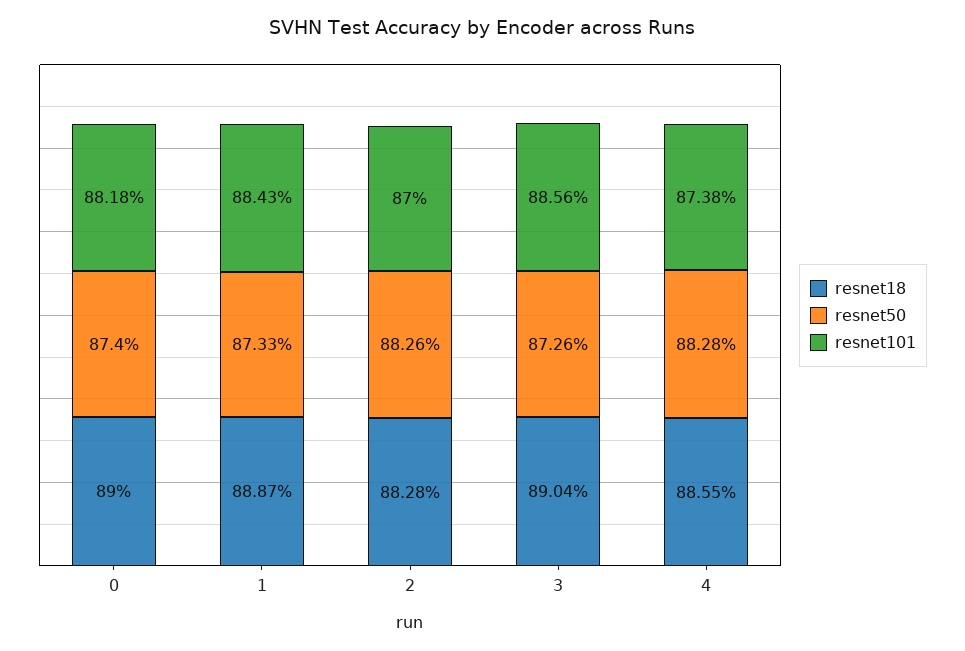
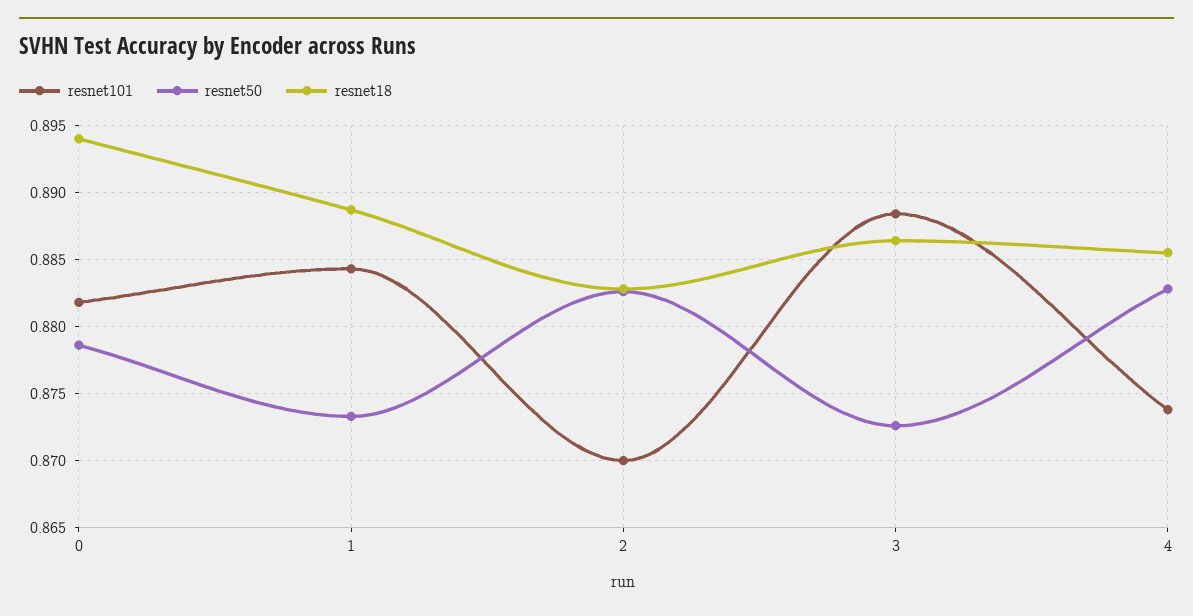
  {
    "resnet18": {
-     "0": 0.89,
+     "0": 0.894,
      "1": 0.8887,
      "2": 0.8828,
-     "3": 0.8904,
+     "3": 0.8865,
      "4": 0.8855
    },
    "resnet50": {
-     "0": 0.874,
+     "0": 0.8785,
      "1": 0.8733,
      "2": 0.8826,
      "3": 0.8726,
      "4": 0.8828
    },
    "resnet101": {
      "0": 0.8818,
      "1": 0.8843,
      "2": 0.87,
-     "3": 0.8856,
+     "3": 0.8885,
      "4": 0.8738
    }
  }

